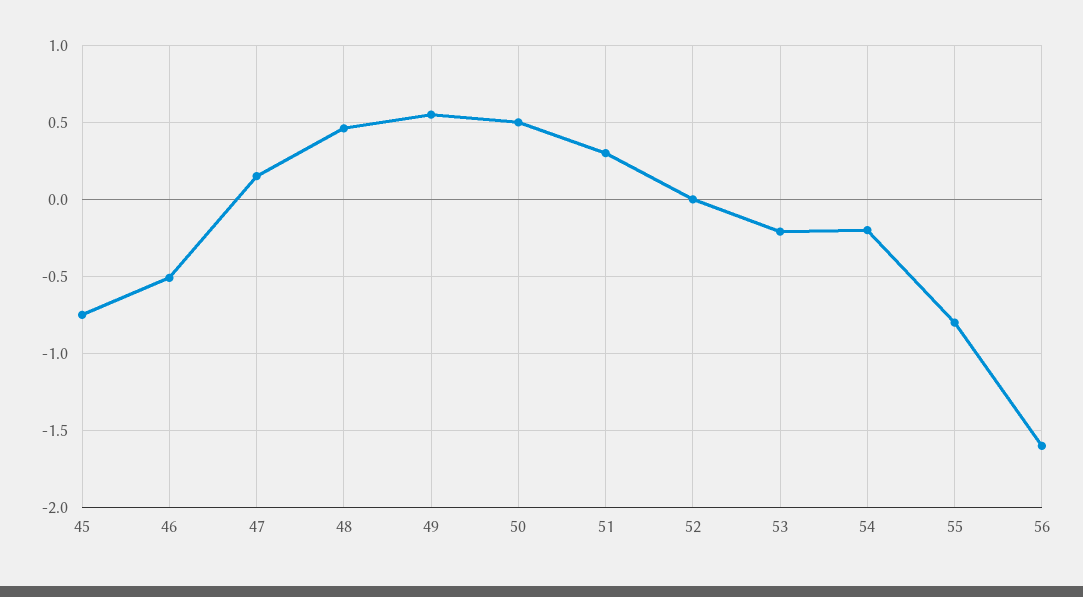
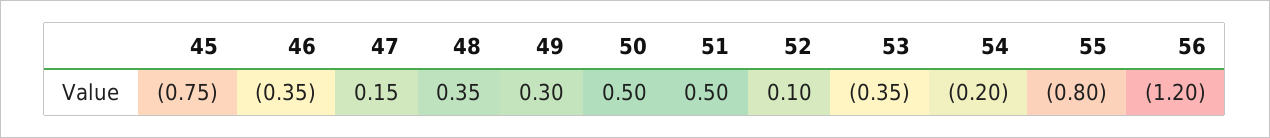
  {
    "45": -0.75,
-   "46": -0.5,
+   "46": -0.35,
    "47": 0.15,
-   "48": 0.45,
+   "48": 0.35,
-   "49": 0.55,
+   "49": 0.3,
    "50": 0.5,
-   "51": 0.3,
+   "51": 0.5,
-   "52": 0,
+   "52": 0.1,
-   "53": -0.2,
+   "53": -0.35,
    "54": -0.2,
    "55": -0.8,
-   "56": -1.6
+   "56": -1.2
  }

